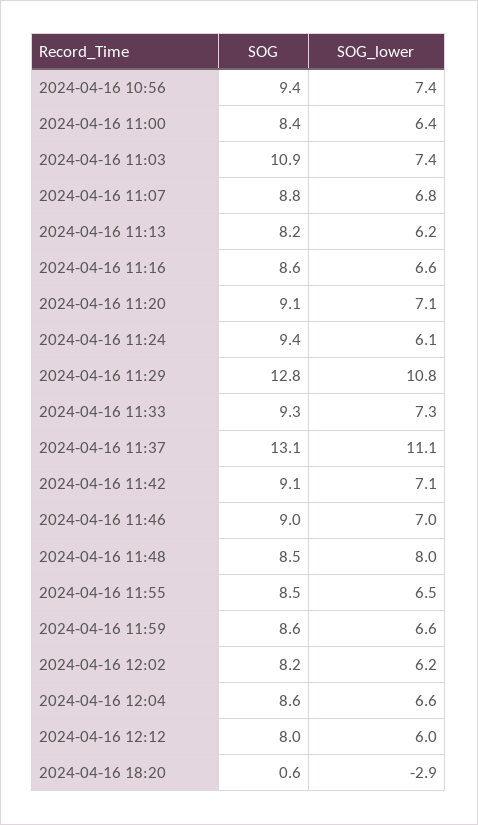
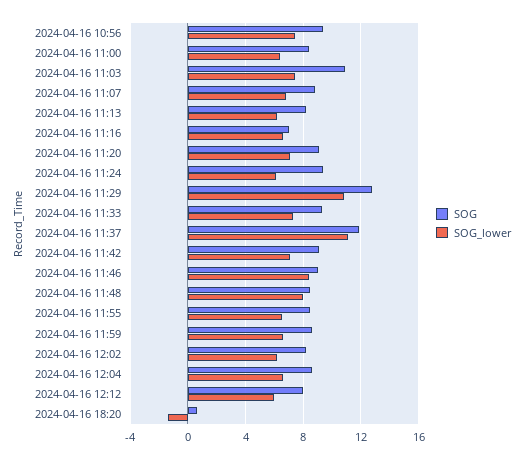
  {
    "SOG": {
      "2024-04-16 10:56": 9.4,
      "2024-04-16 11:00": 8.4,
      "2024-04-16 11:03": 10.9,
      "2024-04-16 11:07": 8.8,
      "2024-04-16 11:13": 8.2,
-     "2024-04-16 11:16": 8.6,
+     "2024-04-16 11:16": 7,
      "2024-04-16 11:20": 9.1,
      "2024-04-16 11:24": 9.4,
      "2024-04-16 11:29": 12.8,
      "2024-04-16 11:33": 9.3,
-     "2024-04-16 11:37": 13.1,
+     "2024-04-16 11:37": 12,
      "2024-04-16 11:42": 9.1,
      "2024-04-16 11:46": 9,
      "2024-04-16 11:48": 8.5,
      "2024-04-16 11:55": 8.5,
      "2024-04-16 11:59": 8.6,
      "2024-04-16 12:02": 8.2,
      "2024-04-16 12:04": 8.6,
      "2024-04-16 12:12": 8,
      "2024-04-16 18:20": 0.6
    },
    "SOG_lower": {
      "2024-04-16 10:56": 7.4,
      "2024-04-16 11:00": 6.4,
      "2024-04-16 11:03": 7.4,
      "2024-04-16 11:07": 6.8,
      "2024-04-16 11:13": 6.2,
      "2024-04-16 11:16": 6.6,
      "2024-04-16 11:20": 7.1,
      "2024-04-16 11:24": 6.1,
      "2024-04-16 11:29": 10.8,
      "2024-04-16 11:33": 7.3,
      "2024-04-16 11:37": 11.1,
      "2024-04-16 11:42": 7.1,
-     "2024-04-16 11:46": 7,
+     "2024-04-16 11:46": 8.5,
      "2024-04-16 11:48": 8,
      "2024-04-16 11:55": 6.5,
      "2024-04-16 11:59": 6.6,
      "2024-04-16 12:02": 6.2,
      "2024-04-16 12:04": 6.6,
      "2024-04-16 12:12": 6,
-     "2024-04-16 18:20": -2.9
+     "2024-04-16 18:20": -1.5
    }
  }

